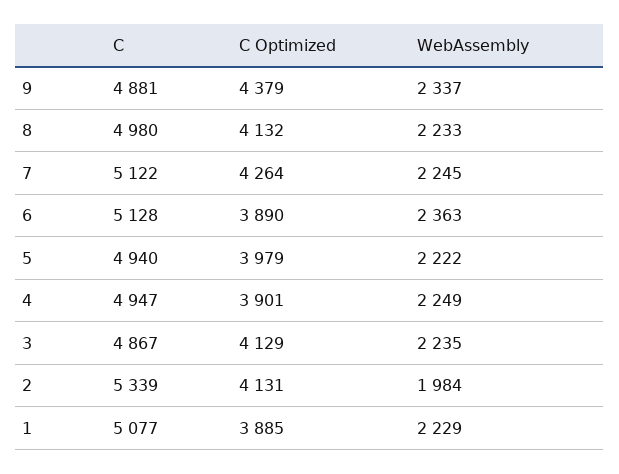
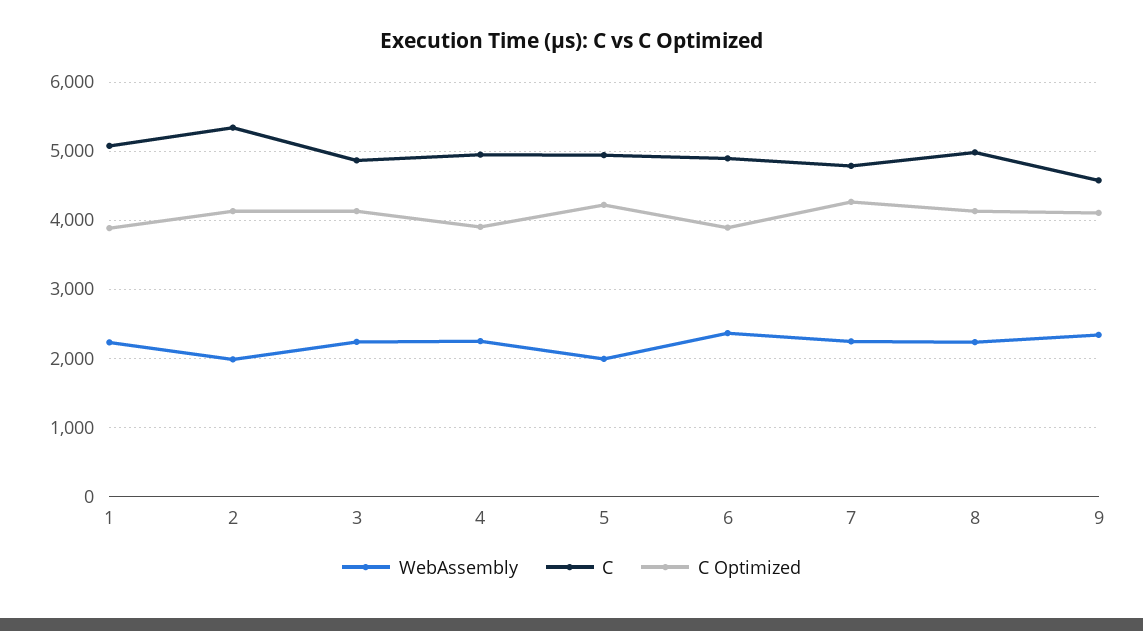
  {
    "C": {
-     "9": 4881,
+     "9": 4600,
      "8": 4980,
-     "7": 5122,
+     "7": 4800,
-     "6": 5128,
+     "6": 4900,
      "5": 4940,
      "4": 4947,
      "3": 4867,
      "2": 5339,
      "1": 5077
    },
    "C Optimized": {
-     "9": 4379,
+     "9": 4100,
      "8": 4132,
      "7": 4264,
      "6": 3890,
-     "5": 3979,
+     "5": 4200,
      "4": 3901,
      "3": 4129,
      "2": 4131,
      "1": 3885
    },
    "WebAssembly": {
      "9": 2337,
      "8": 2233,
      "7": 2245,
      "6": 2363,
-     "5": 2222,
+     "5": 2000,
      "4": 2249,
      "3": 2235,
      "2": 1984,
      "1": 2229
    }
  }

